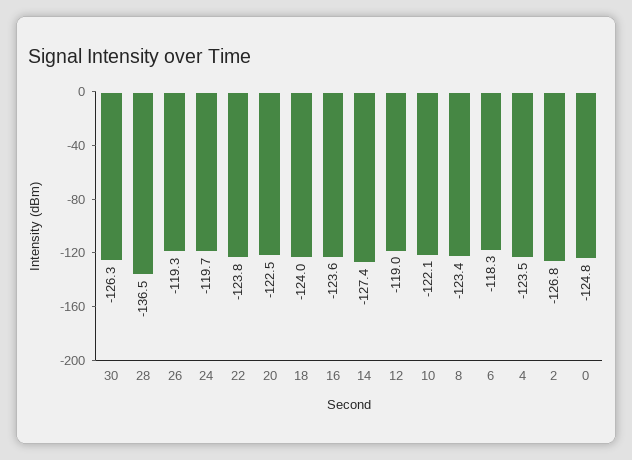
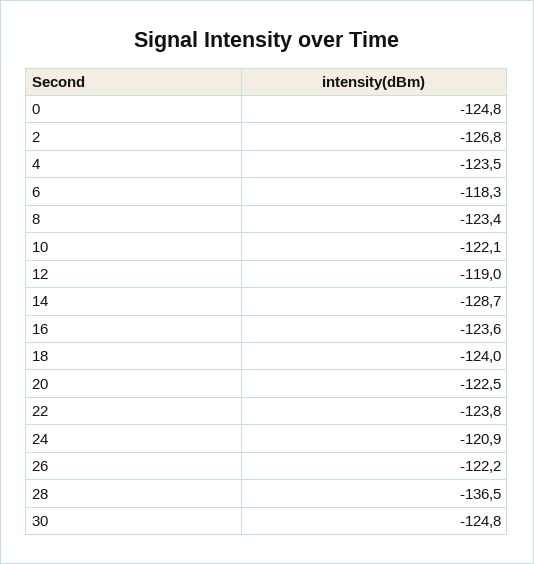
  {
-   "30": -126.3,
+   "30": -124.8,
    "28": -136.5,
-   "26": -119.3,
+   "26": -122.2,
-   "24": -119.7,
+   "24": -120.9,
    "22": -123.8,
    "20": -122.5,
    "18": -124,
    "16": -123.6,
-   "14": -127.4,
+   "14": -128.7,
    "12": -119,
    "10": -122.1,
    "8": -123.4,
    "6": -118.3,
    "4": -123.5,
    "2": -126.8,
    "0": -124.8
  }

